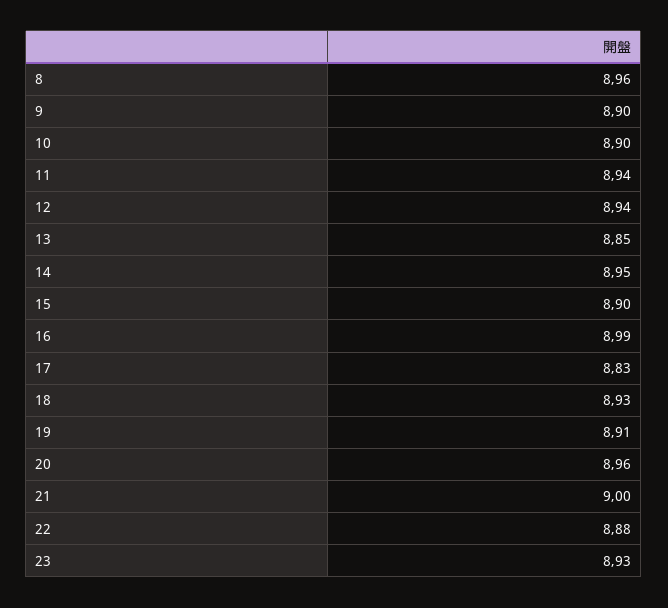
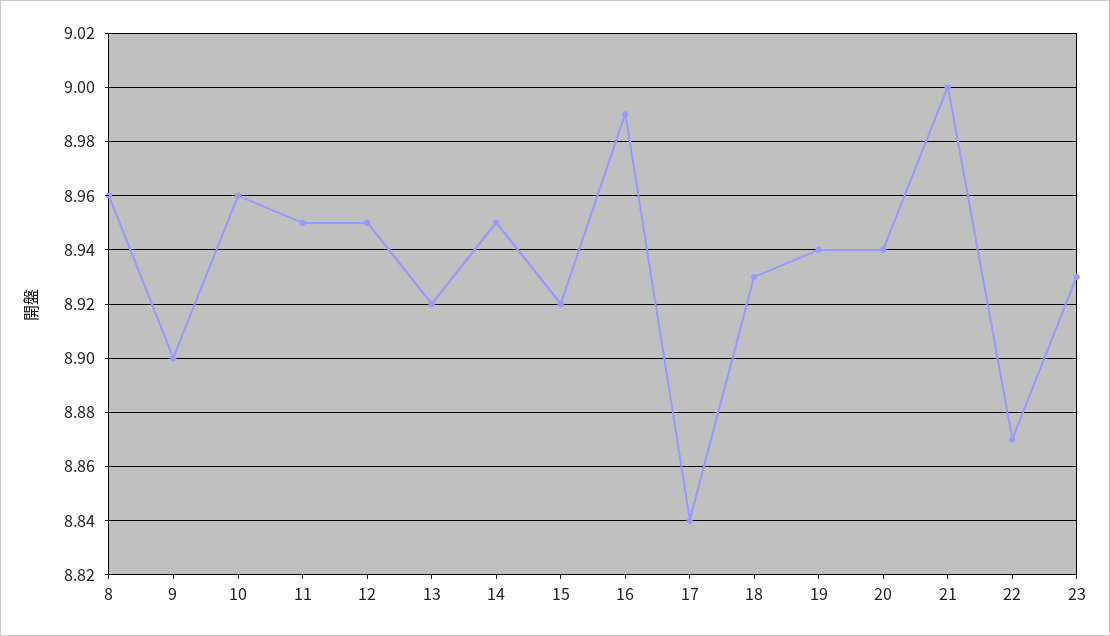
  {
    "8": 8.96,
    "9": 8.9,
-   "10": 8.9,
+   "10": 8.96,
-   "11": 8.94,
+   "11": 8.95,
-   "12": 8.94,
+   "12": 8.95,
-   "13": 8.85,
+   "13": 8.92,
    "14": 8.95,
-   "15": 8.9,
+   "15": 8.92,
    "16": 8.99,
-   "17": 8.83,
+   "17": 8.84,
    "18": 8.93,
-   "19": 8.91,
+   "19": 8.94,
-   "20": 8.96,
+   "20": 8.94,
    "21": 9,
-   "22": 8.88,
+   "22": 8.87,
    "23": 8.93
  }

